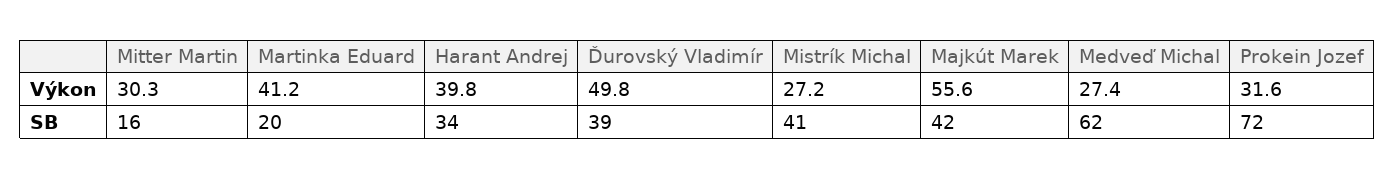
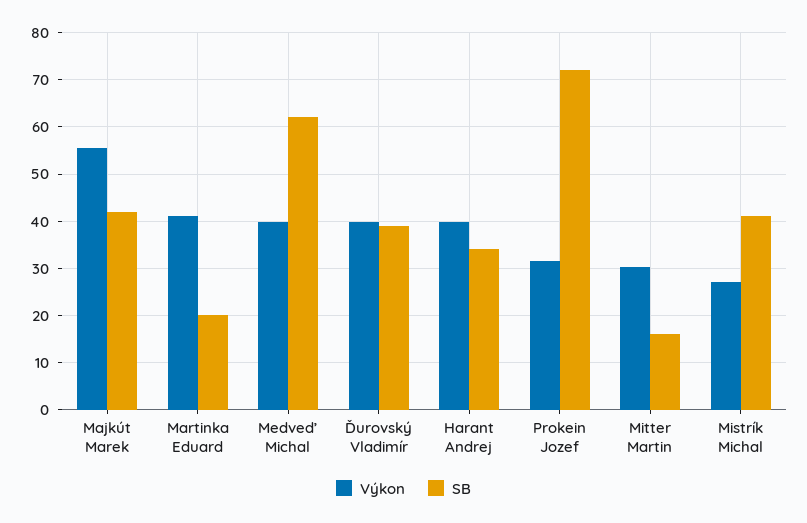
  {
    "Výkon": {
      "Mitter Martin": 30.3,
      "Martinka Eduard": 41.2,
      "Harant Andrej": 39.8,
-     "Ďurovský Vladimír": 49.8,
+     "Ďurovský Vladimír": 40,
      "Mistrík Michal": 27.2,
      "Majkút Marek": 55.6,
-     "Medveď Michal": 27.4,
+     "Medveď Michal": 40,
      "Prokein Jozef": 31.6
    },
    "SB": {
      "Mitter Martin": 16,
      "Martinka Eduard": 20,
      "Harant Andrej": 34,
      "Ďurovský Vladimír": 39,
      "Mistrík Michal": 41,
      "Majkút Marek": 42,
      "Medveď Michal": 62,
      "Prokein Jozef": 72
    }
  }

